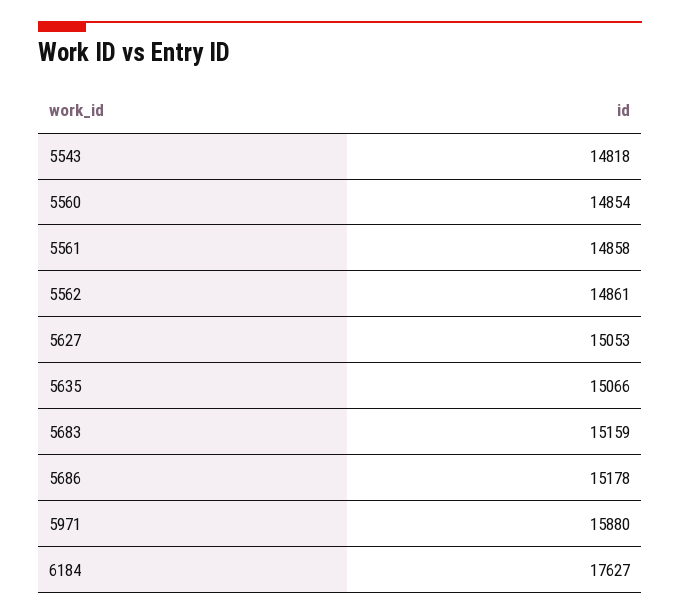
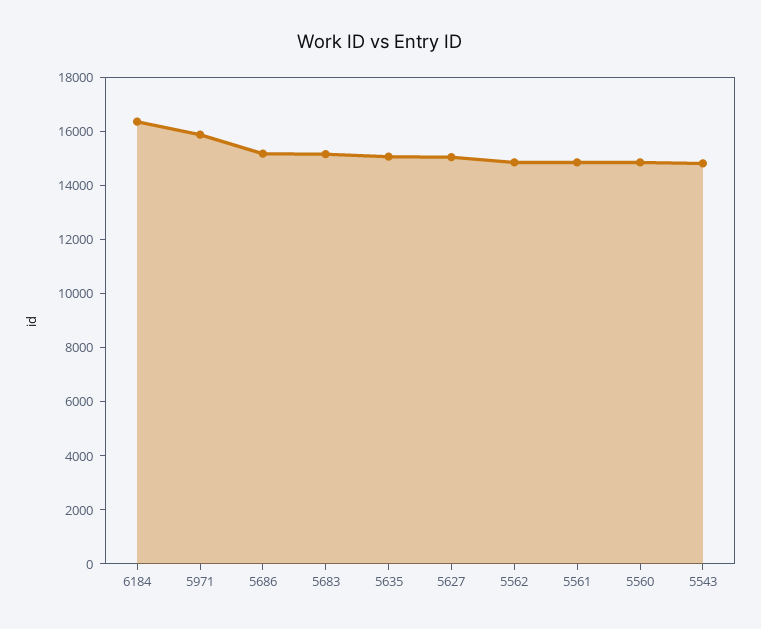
  {
    "5543": 14818,
    "5560": 14854,
    "5561": 14858,
    "5562": 14861,
    "5627": 15053,
    "5635": 15066,
    "5683": 15159,
    "5686": 15178,
    "5971": 15880,
-   "6184": 17627
+   "6184": 16500
  }

